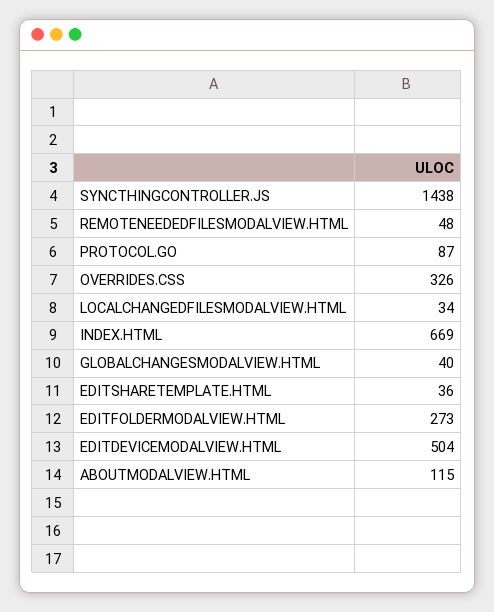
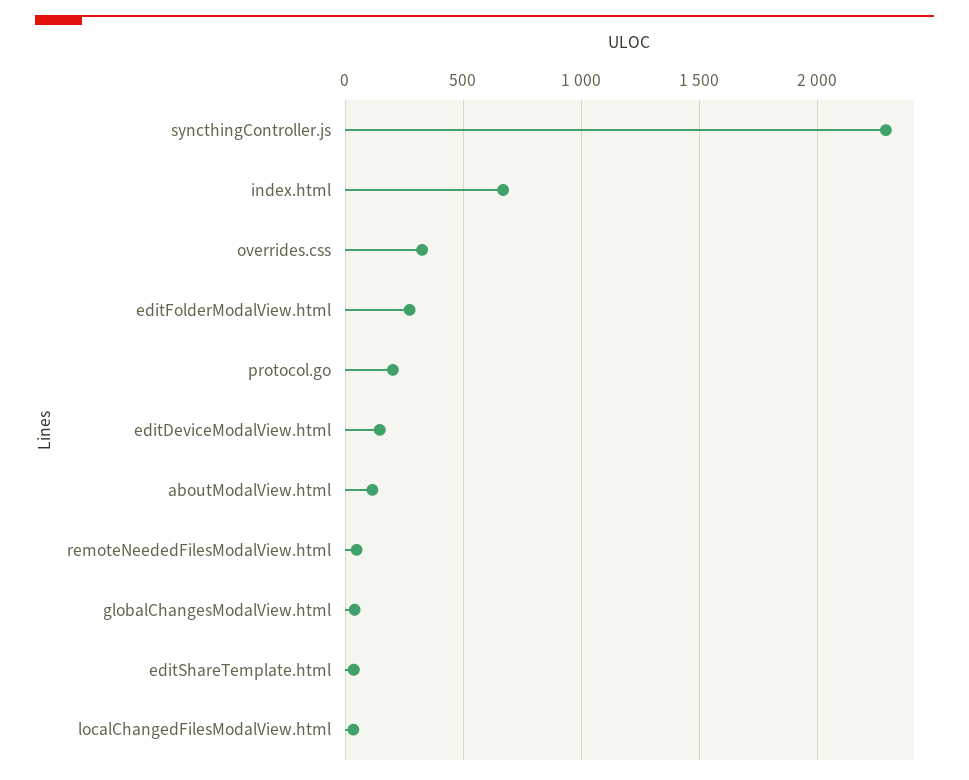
  {
-   "SYNCTHINGCONTROLLER.JS": 1438,
+   "SYNCTHINGCONTROLLER.JS": 2300,
    "REMOTENEEDEDFILESMODALVIEW.HTML": 48,
-   "PROTOCOL.GO": 87,
+   "PROTOCOL.GO": 200,
    "OVERRIDES.CSS": 326,
    "LOCALCHANGEDFILESMODALVIEW.HTML": 34,
    "INDEX.HTML": 669,
    "GLOBALCHANGESMODALVIEW.HTML": 40,
    "EDITSHARETEMPLATE.HTML": 36,
    "EDITFOLDERMODALVIEW.HTML": 273,
-   "EDITDEVICEMODALVIEW.HTML": 504,
+   "EDITDEVICEMODALVIEW.HTML": 150,
    "ABOUTMODALVIEW.HTML": 115
  }

